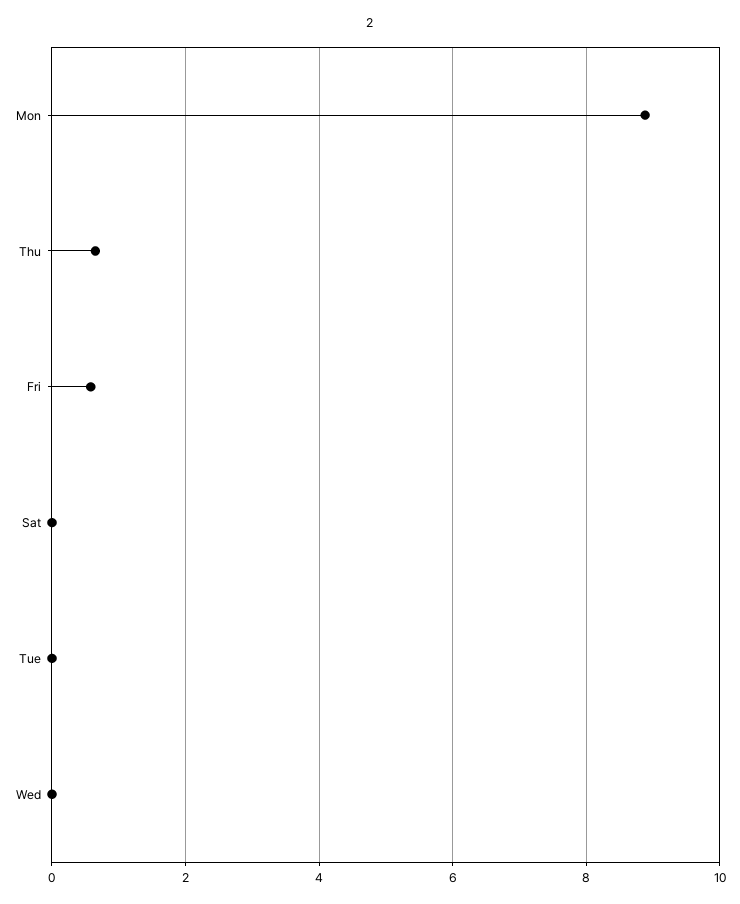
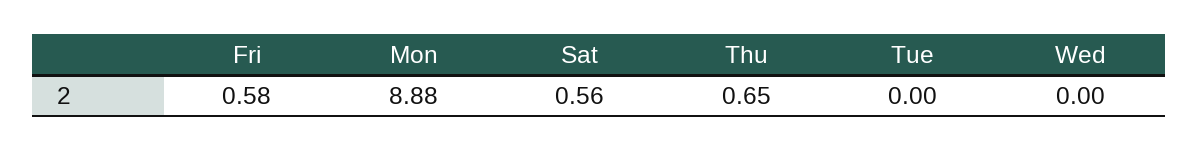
  {
    "Mon": 8.88,
    "Thu": 0.65,
    "Fri": 0.58,
-   "Sat": 0,
+   "Sat": 0.56,
    "Tue": 0,
    "Wed": 0
  }

